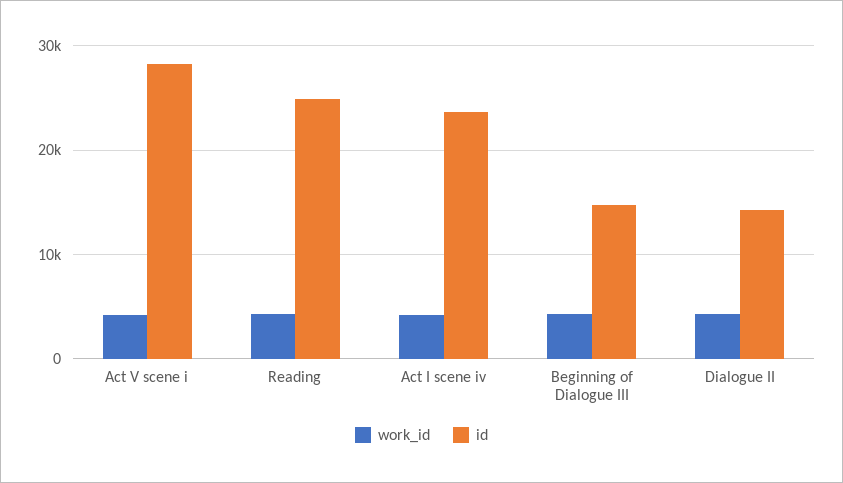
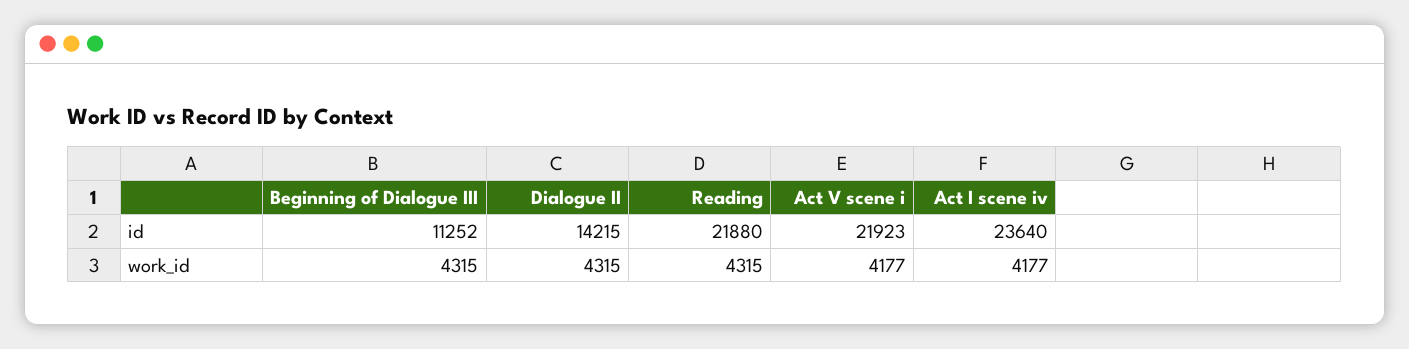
  {
    "work_id": {
      "Act V scene i": 4177,
      "Reading": 4315,
      "Act I scene iv": 4177,
      "Beginning of Dialogue III": 4315,
      "Dialogue II": 4315
    },
    "id": {
-     "Act V scene i": 28000,
+     "Act V scene i": 21923,
-     "Reading": 25000,
+     "Reading": 21880,
      "Act I scene iv": 23640,
-     "Beginning of Dialogue III": 15000,
+     "Beginning of Dialogue III": 11252,
      "Dialogue II": 14215
    }
  }

